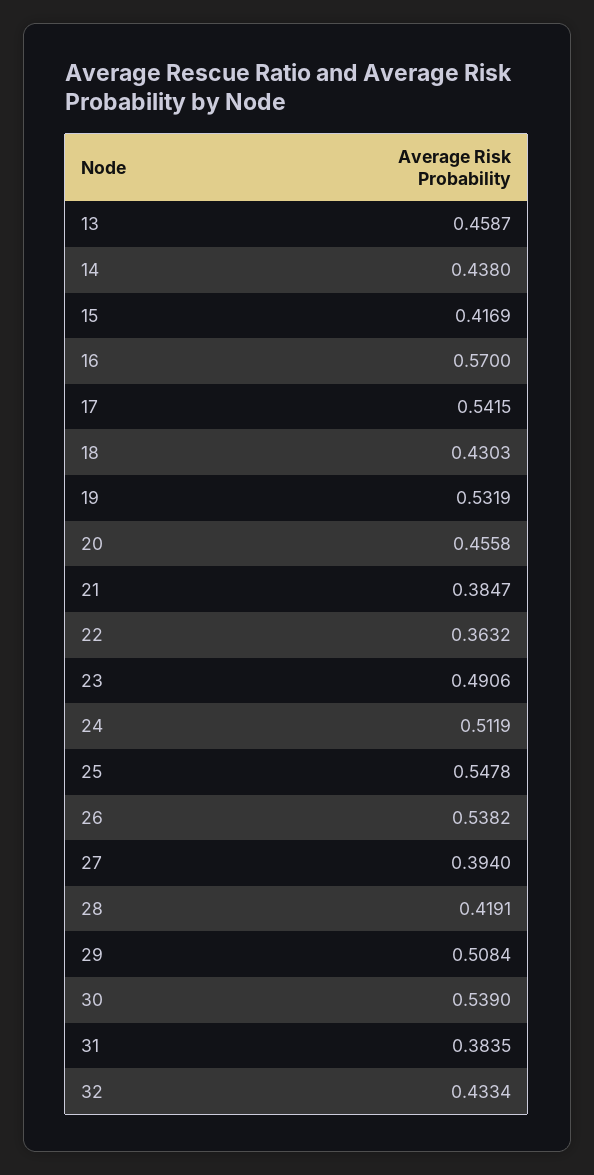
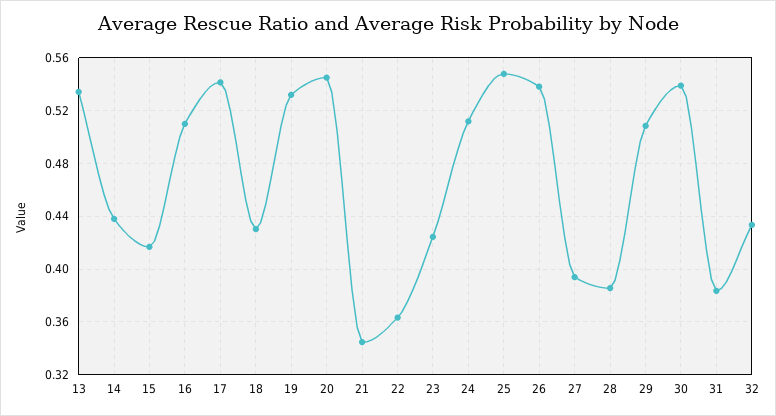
  {
-   "13": 0.4587,
+   "13": 0.535,
    "14": 0.438,
    "15": 0.4169,
-   "16": 0.57,
+   "16": 0.51,
    "17": 0.5415,
    "18": 0.4303,
    "19": 0.5319,
-   "20": 0.4558,
+   "20": 0.545,
-   "21": 0.3847,
+   "21": 0.345,
    "22": 0.3632,
-   "23": 0.4906,
+   "23": 0.425,
    "24": 0.5119,
    "25": 0.5478,
    "26": 0.5382,
    "27": 0.394,
-   "28": 0.4191,
+   "28": 0.385,
    "29": 0.5084,
    "30": 0.539,
    "31": 0.3835,
    "32": 0.4334
  }

